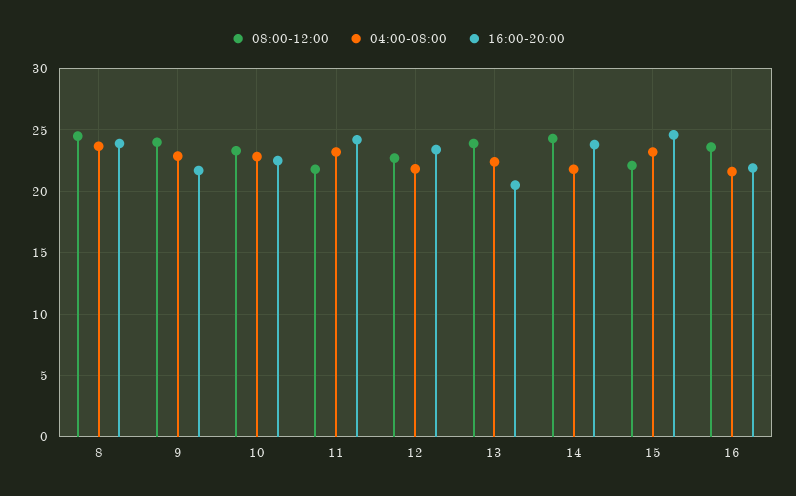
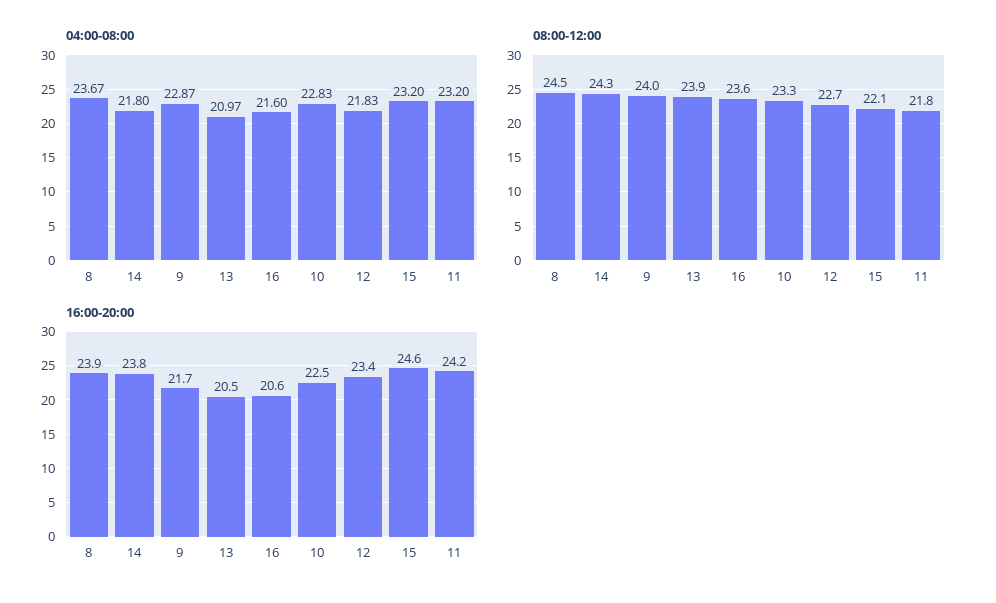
  {
    "08:00-12:00": {
      "8": 24.5,
      "9": 24,
      "10": 23.3,
      "11": 21.8,
      "12": 22.7,
      "13": 23.9,
      "14": 24.3,
      "15": 22.1,
      "16": 23.6
    },
    "04:00-08:00": {
      "8": 23.67,
      "9": 22.87,
      "10": 22.83,
      "11": 23.2,
      "12": 21.83,
-     "13": 22.5,
+     "13": 20.97,
      "14": 21.8,
      "15": 23.2,
      "16": 21.6
    },
    "16:00-20:00": {
      "8": 23.9,
      "9": 21.7,
      "10": 22.5,
      "11": 24.2,
      "12": 23.4,
      "13": 20.5,
      "14": 23.8,
      "15": 24.6,
-     "16": 22
+     "16": 20.6
    }
  }

